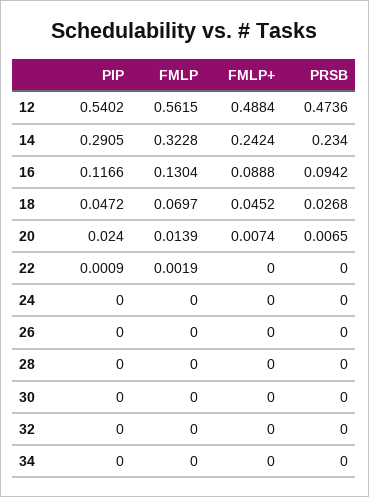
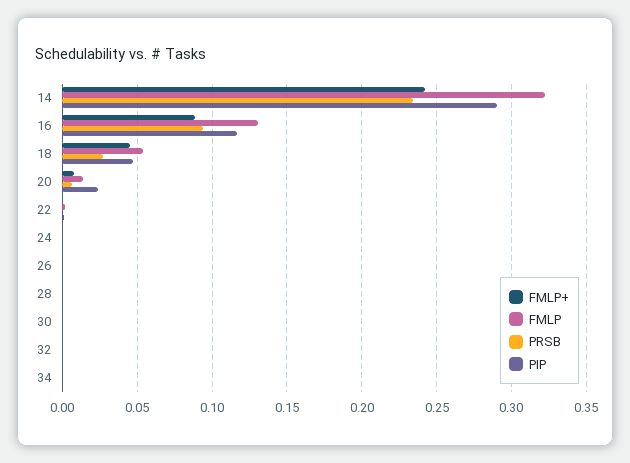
  {
    "PIP": {
-     "12": 0.5402,
      "14": 0.2905,
      "16": 0.1166,
      "18": 0.0472,
      "20": 0.024,
      "22": 0.0009,
      "24": 0,
      "26": 0,
      "28": 0,
      "30": 0,
      "32": 0,
      "34": 0
    },
    "FMLP": {
-     "12": 0.5615,
      "14": 0.3228,
      "16": 0.1304,
-     "18": 0.0697,
+     "18": 0.055,
      "20": 0.0139,
      "22": 0.0019,
      "24": 0,
      "26": 0,
      "28": 0,
      "30": 0,
      "32": 0,
      "34": 0
    },
    "FMLP+": {
-     "12": 0.4884,
      "14": 0.2424,
      "16": 0.0888,
      "18": 0.0452,
      "20": 0.0074,
      "22": 0,
      "24": 0,
      "26": 0,
      "28": 0,
      "30": 0,
      "32": 0,
      "34": 0
    },
    "PRSB": {
-     "12": 0.4736,
      "14": 0.234,
      "16": 0.0942,
      "18": 0.0268,
      "20": 0.0065,
      "22": 0,
      "24": 0,
      "26": 0,
      "28": 0,
      "30": 0,
      "32": 0,
      "34": 0
    }
  }

